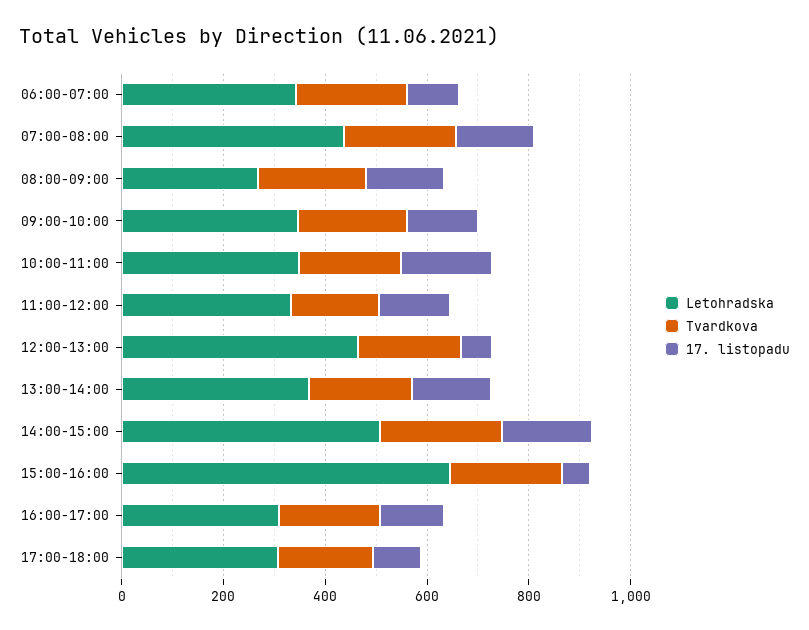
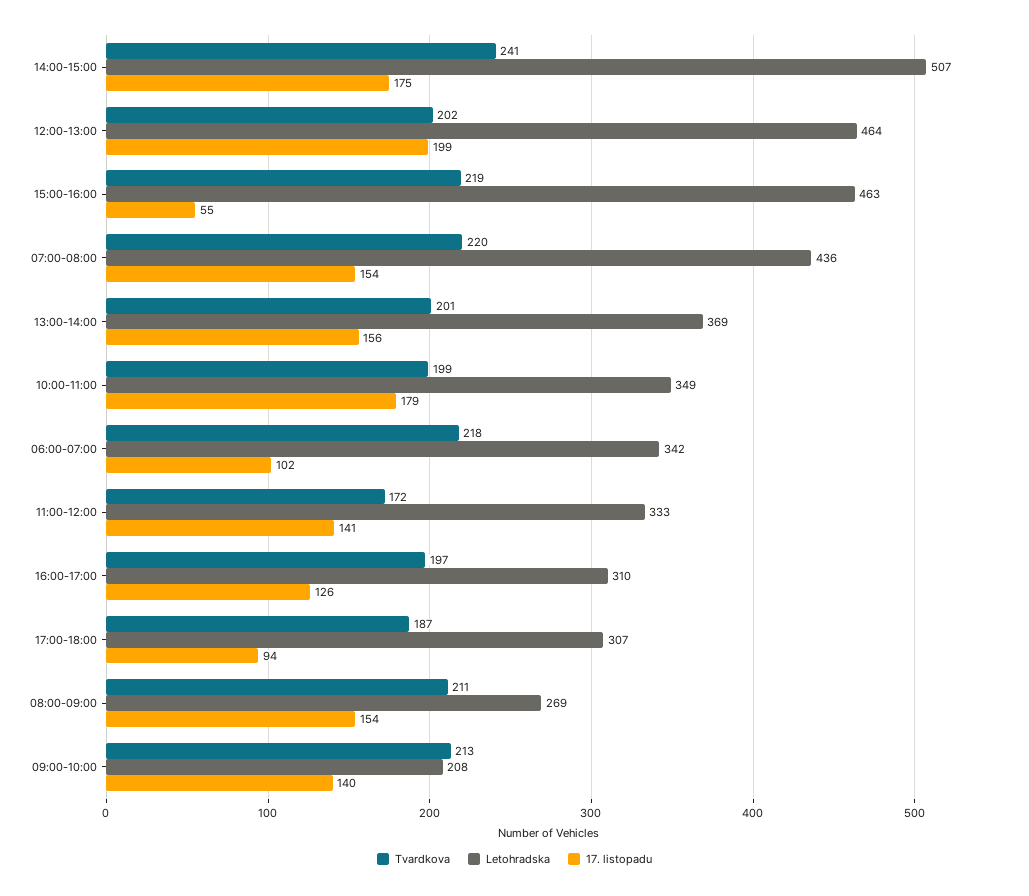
  {
    "Letohradska": {
      "06:00-07:00": 342,
      "07:00-08:00": 436,
      "08:00-09:00": 269,
-     "09:00-10:00": 350,
+     "09:00-10:00": 208,
      "10:00-11:00": 349,
      "11:00-12:00": 333,
      "12:00-13:00": 464,
      "13:00-14:00": 369,
      "14:00-15:00": 507,
-     "15:00-16:00": 650,
+     "15:00-16:00": 463,
      "16:00-17:00": 310,
      "17:00-18:00": 307
    },
    "Tvardkova": {
      "06:00-07:00": 218,
      "07:00-08:00": 220,
      "08:00-09:00": 211,
      "09:00-10:00": 213,
      "10:00-11:00": 199,
      "11:00-12:00": 172,
      "12:00-13:00": 202,
      "13:00-14:00": 201,
      "14:00-15:00": 241,
      "15:00-16:00": 219,
      "16:00-17:00": 197,
      "17:00-18:00": 187
    },
    "17. listopadu": {
      "06:00-07:00": 102,
      "07:00-08:00": 154,
      "08:00-09:00": 154,
      "09:00-10:00": 140,
      "10:00-11:00": 179,
      "11:00-12:00": 141,
-     "12:00-13:00": 50,
+     "12:00-13:00": 199,
      "13:00-14:00": 156,
      "14:00-15:00": 175,
      "15:00-16:00": 55,
      "16:00-17:00": 126,
      "17:00-18:00": 94
    }
  }

